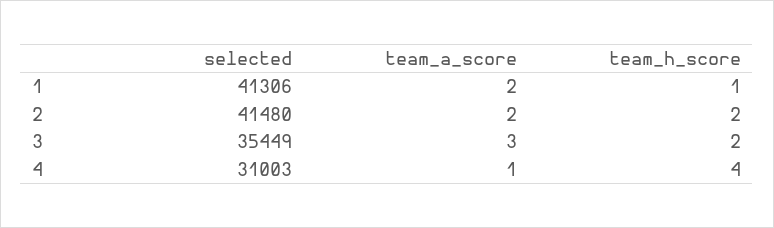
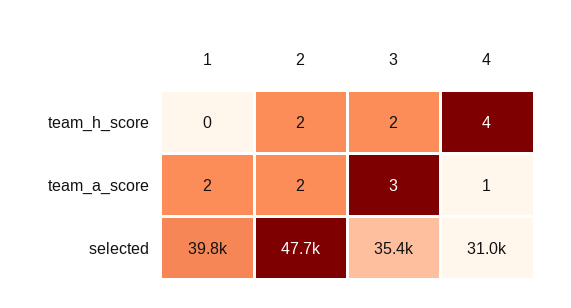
  {
    "selected": {
-     "1": 41306,
+     "1": 39800,
-     "2": 41480,
+     "2": 47700,
      "3": 35449,
      "4": 31003
    },
    "team_a_score": {
      "1": 2,
      "2": 2,
      "3": 3,
      "4": 1
    },
    "team_h_score": {
-     "1": 1,
+     "1": 0,
      "2": 2,
      "3": 2,
      "4": 4
    }
  }

